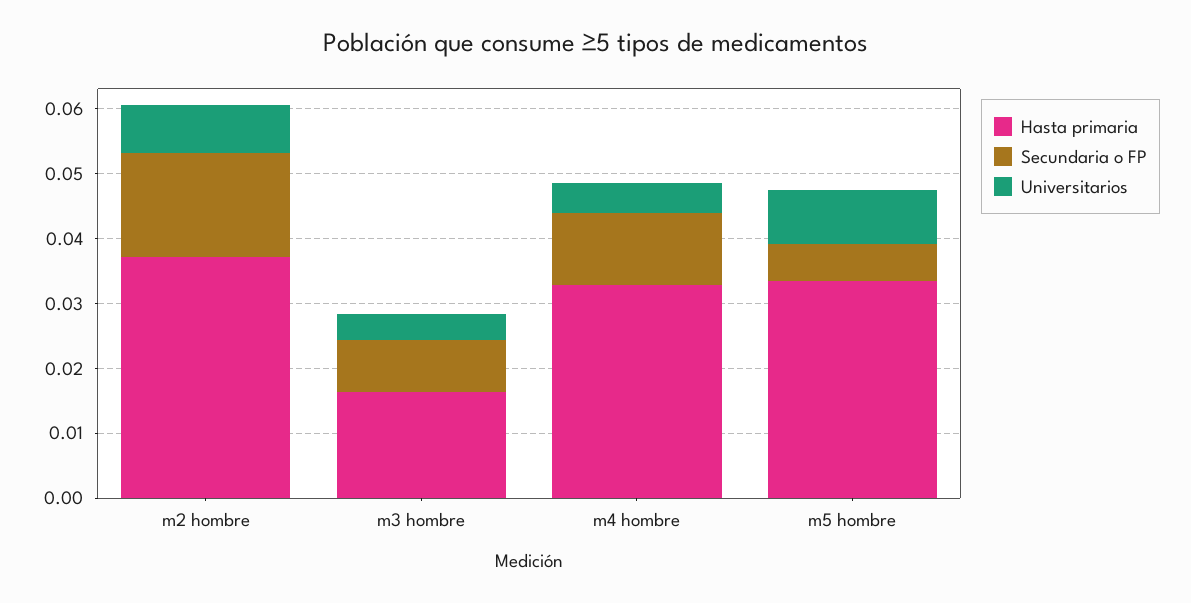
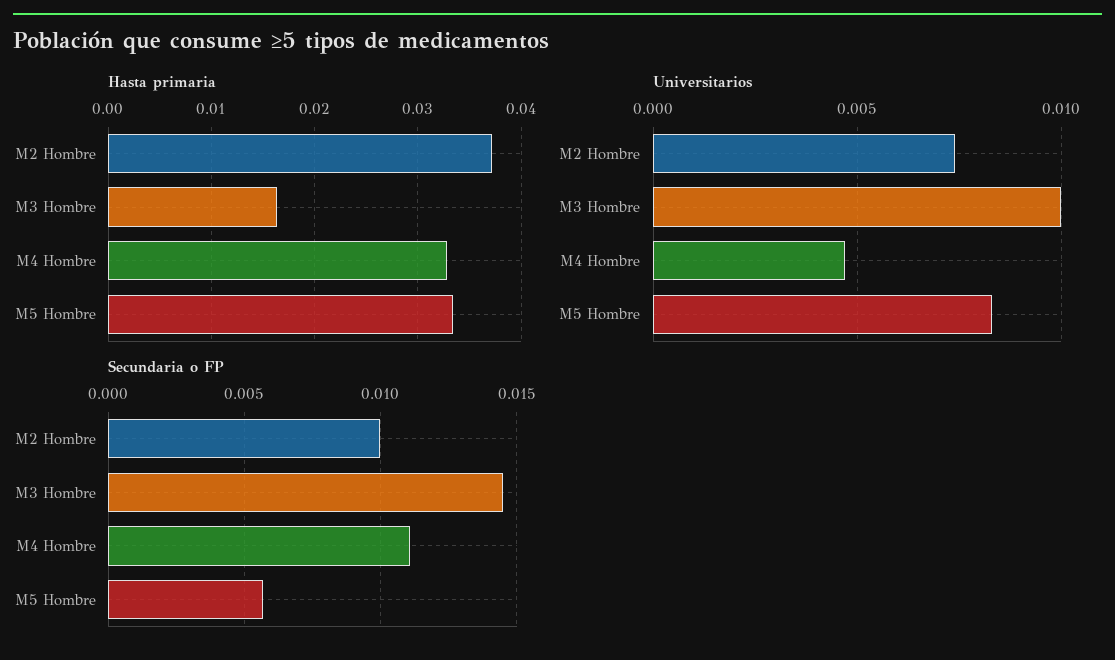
  {
    "Hasta primaria": {
      "m2 hombre": 0.037,
      "m3 hombre": 0.016,
      "m4 hombre": 0.033,
      "m5 hombre": 0.033
    },
    "Secundaria o FP": {
-     "m2 hombre": 0.016,
+     "m2 hombre": 0.01,
-     "m3 hombre": 0.008,
+     "m3 hombre": 0.0145,
      "m4 hombre": 0.011,
      "m5 hombre": 0.0055
    },
    "Universitarios": {
      "m2 hombre": 0.0075,
-     "m3 hombre": 0.004,
+     "m3 hombre": 0.01,
      "m4 hombre": 0.0045,
      "m5 hombre": 0.0085
    }
  }

